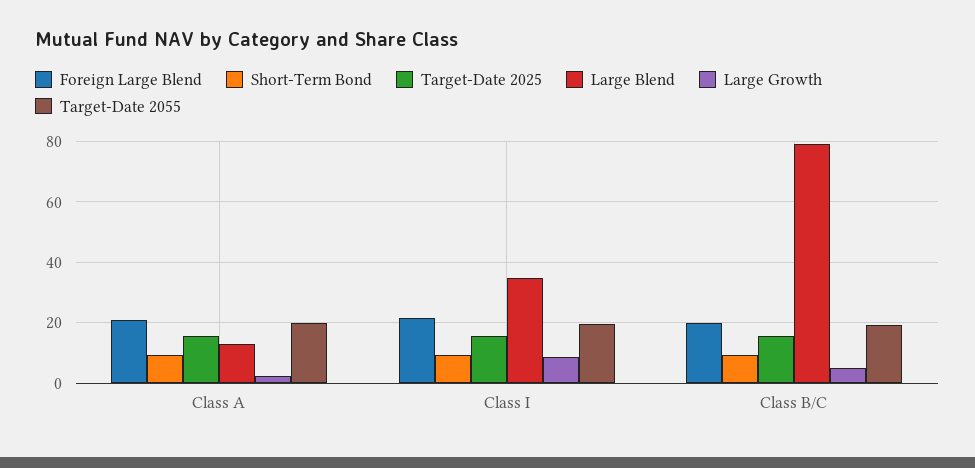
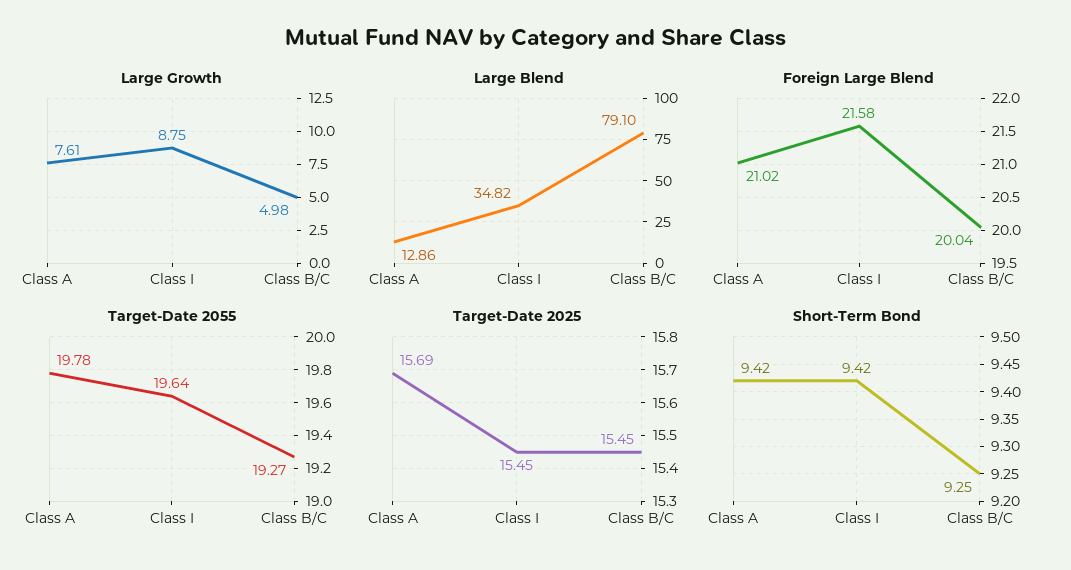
  {
    "Foreign Large Blend": {
      "Class A": 21.02,
      "Class I": 21.58,
      "Class B/C": 20.04
    },
    "Short-Term Bond": {
      "Class A": 9.42,
      "Class I": 9.42,
      "Class B/C": 9.25
    },
    "Target-Date 2025": {
      "Class A": 15.69,
      "Class I": 15.45,
      "Class B/C": 15.45
    },
    "Large Blend": {
      "Class A": 12.86,
      "Class I": 34.82,
      "Class B/C": 79.1
    },
    "Large Growth": {
-     "Class A": 2,
+     "Class A": 7.61,
      "Class I": 8.75,
      "Class B/C": 4.98
    },
    "Target-Date 2055": {
      "Class A": 19.78,
      "Class I": 19.64,
      "Class B/C": 19.27
    }
  }

